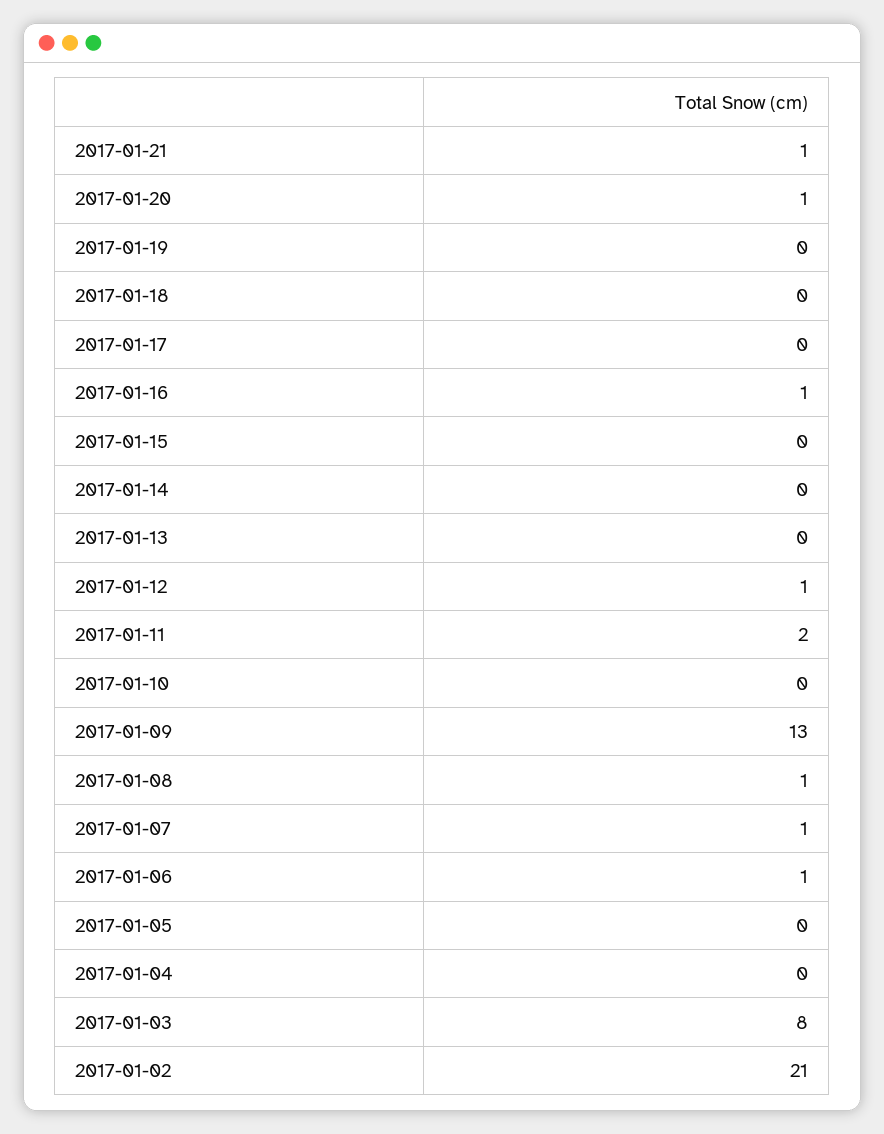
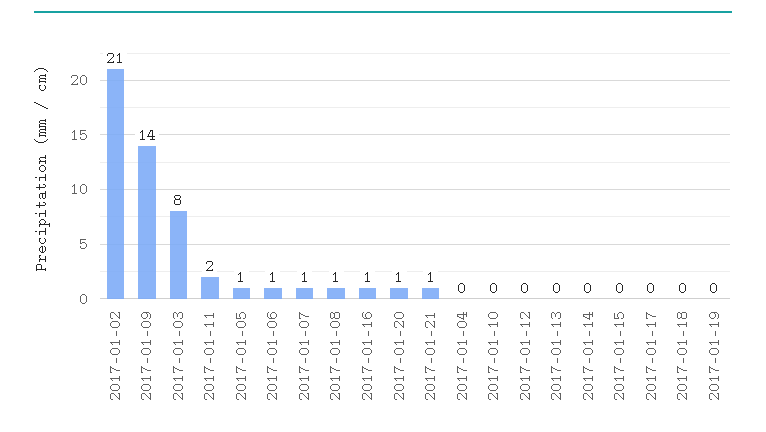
  {
    "2017-01-21": 1,
    "2017-01-20": 1,
    "2017-01-19": 0,
    "2017-01-18": 0,
    "2017-01-17": 0,
    "2017-01-16": 1,
    "2017-01-15": 0,
    "2017-01-14": 0,
    "2017-01-13": 0,
-   "2017-01-12": 1,
+   "2017-01-12": 0,
    "2017-01-11": 2,
    "2017-01-10": 0,
-   "2017-01-09": 13,
+   "2017-01-09": 14,
    "2017-01-08": 1,
    "2017-01-07": 1,
    "2017-01-06": 1,
-   "2017-01-05": 0,
+   "2017-01-05": 1,
    "2017-01-04": 0,
    "2017-01-03": 8,
    "2017-01-02": 21
  }

